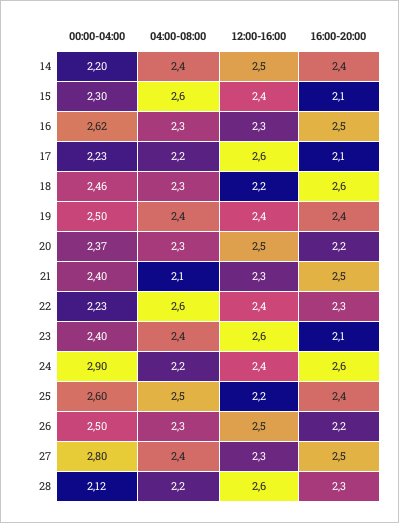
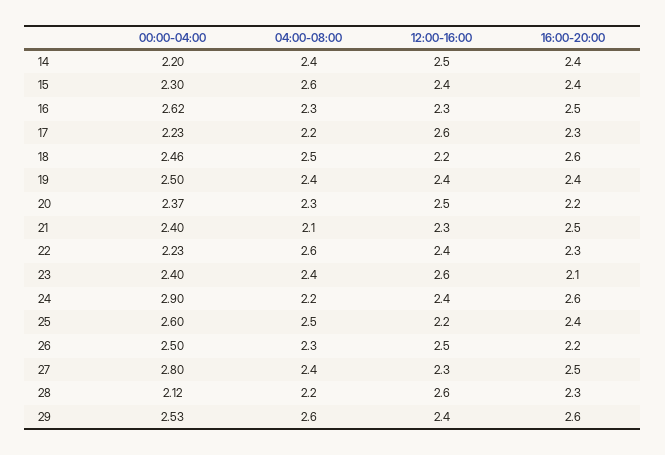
  {
    "00:00-04:00": {
      "14": 2.2,
      "15": 2.3,
      "16": 2.62,
      "17": 2.23,
      "18": 2.46,
      "19": 2.5,
      "20": 2.37,
      "21": 2.4,
      "22": 2.23,
      "23": 2.4,
      "24": 2.9,
      "25": 2.6,
      "26": 2.5,
      "27": 2.8,
-     "28": 2.12
+     "28": 2.12,
+     "29": 2.53
    },
    "04:00-08:00": {
      "14": 2.4,
      "15": 2.6,
      "16": 2.3,
      "17": 2.2,
-     "18": 2.3,
+     "18": 2.5,
      "19": 2.4,
      "20": 2.3,
      "21": 2.1,
      "22": 2.6,
      "23": 2.4,
      "24": 2.2,
      "25": 2.5,
      "26": 2.3,
      "27": 2.4,
-     "28": 2.2
+     "28": 2.2,
+     "29": 2.6
    },
    "12:00-16:00": {
      "14": 2.5,
      "15": 2.4,
      "16": 2.3,
      "17": 2.6,
      "18": 2.2,
      "19": 2.4,
      "20": 2.5,
      "21": 2.3,
      "22": 2.4,
      "23": 2.6,
      "24": 2.4,
      "25": 2.2,
      "26": 2.5,
      "27": 2.3,
-     "28": 2.6
+     "28": 2.6,
+     "29": 2.4
    },
    "16:00-20:00": {
      "14": 2.4,
-     "15": 2.1,
+     "15": 2.4,
      "16": 2.5,
-     "17": 2.1,
+     "17": 2.3,
      "18": 2.6,
      "19": 2.4,
      "20": 2.2,
      "21": 2.5,
      "22": 2.3,
      "23": 2.1,
      "24": 2.6,
      "25": 2.4,
      "26": 2.2,
      "27": 2.5,
-     "28": 2.3
+     "28": 2.3,
+     "29": 2.6
    }
  }

